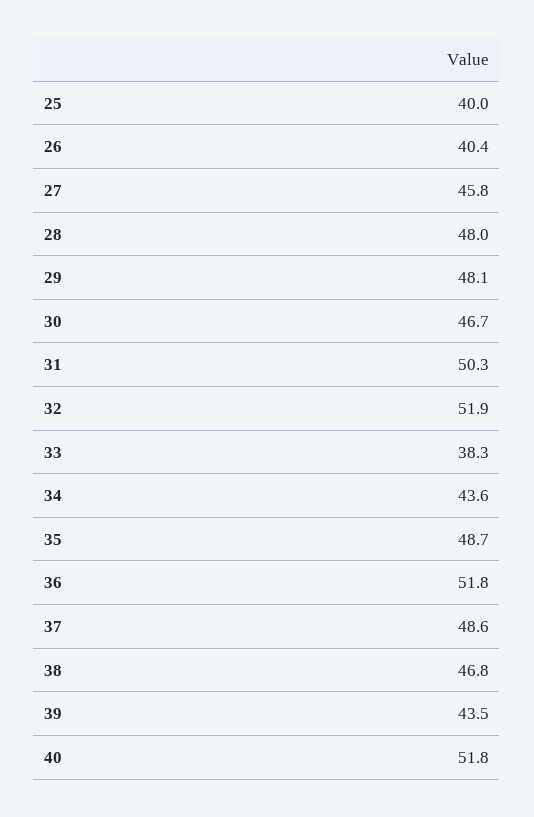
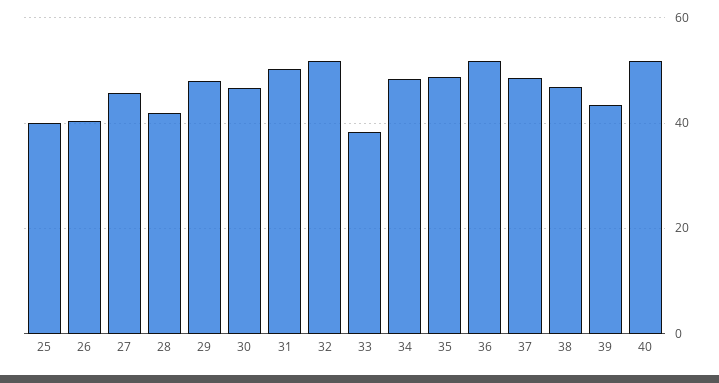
  {
    "25": 40,
    "26": 40.4,
    "27": 45.8,
-   "28": 48,
+   "28": 42,
    "29": 48.1,
    "30": 46.7,
    "31": 50.3,
    "32": 51.9,
    "33": 38.3,
-   "34": 43.6,
+   "34": 48,
    "35": 48.7,
    "36": 51.8,
    "37": 48.6,
    "38": 46.8,
    "39": 43.5,
    "40": 51.8
  }

